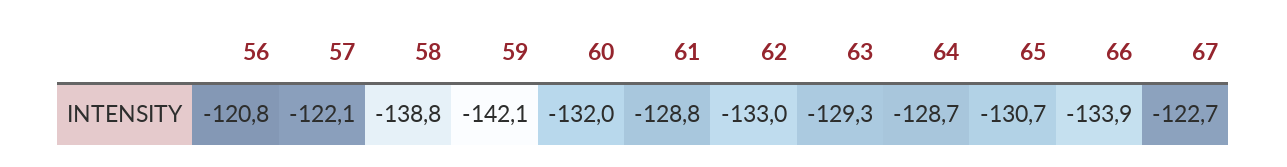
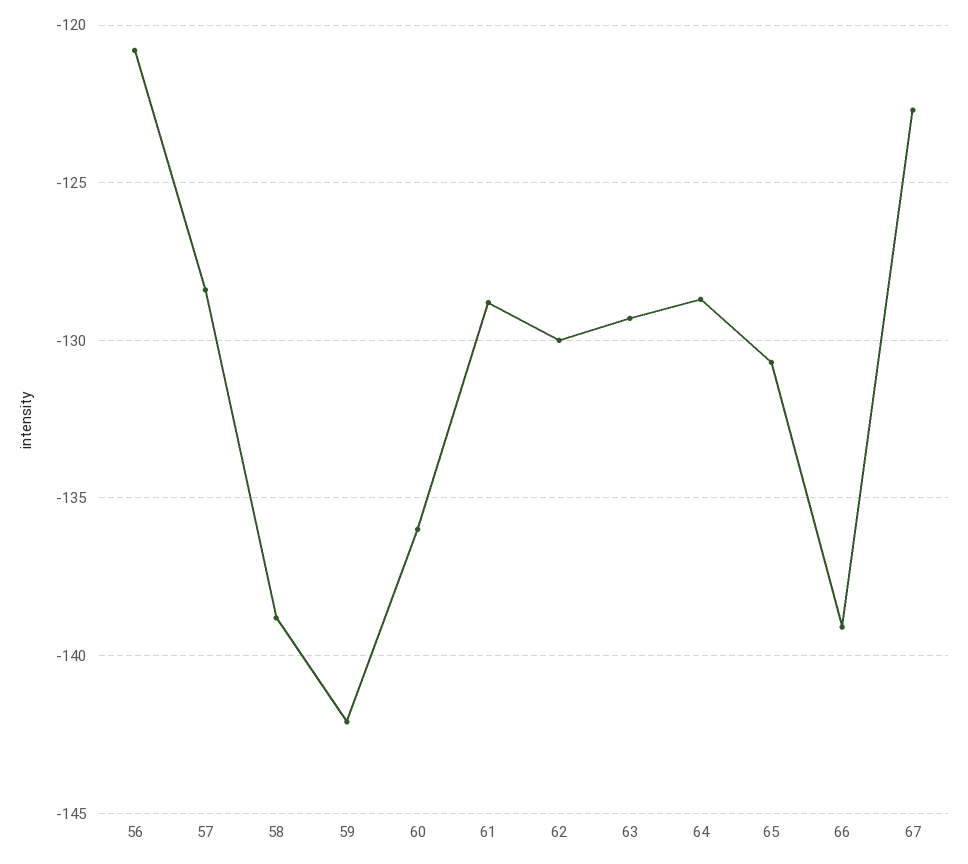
  {
    "56": -120.8,
-   "57": -122.1,
+   "57": -128.5,
    "58": -138.8,
    "59": -142.1,
-   "60": -132,
+   "60": -136,
    "61": -128.8,
-   "62": -133,
+   "62": -130,
    "63": -129.3,
    "64": -128.7,
    "65": -130.7,
-   "66": -133.9,
+   "66": -139,
    "67": -122.7
  }

